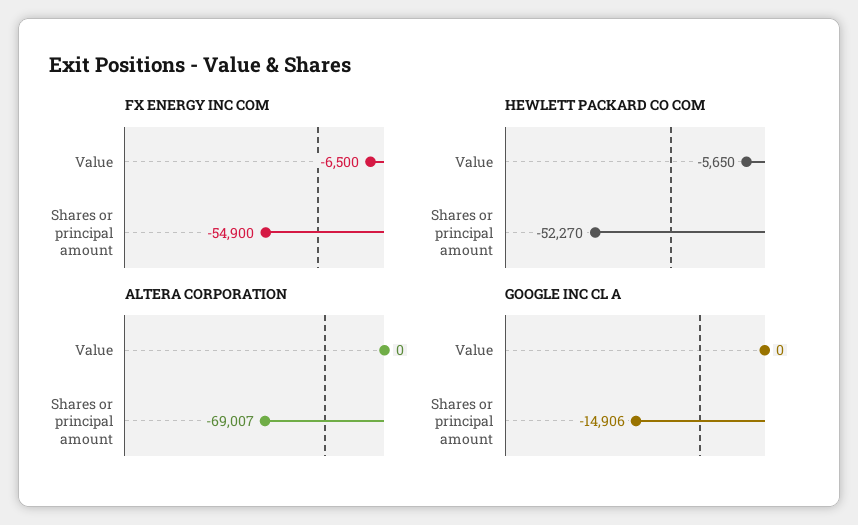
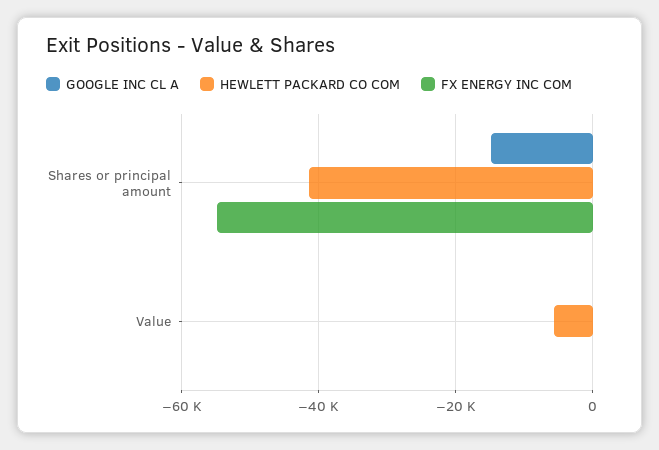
  {
    "FX ENERGY INC COM": {
-     "Value": -6500,
+     "Value": 0,
      "Shares or principal amount": -54900
    },
    "HEWLETT PACKARD CO COM": {
      "Value": -5650,
-     "Shares or principal amount": -52270
+     "Shares or principal amount": -42000
    },
-   "ALTERA CORPORATION": {
-     "Value": 0,
-     "Shares or principal amount": -69007
-   },
    "GOOGLE INC CL A": {
      "Value": 0,
      "Shares or principal amount": -14906
    }
  }

